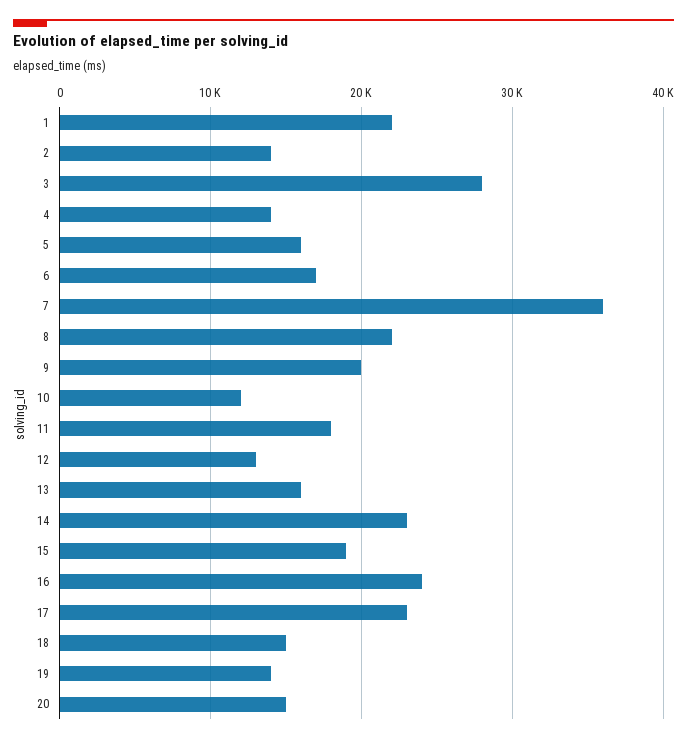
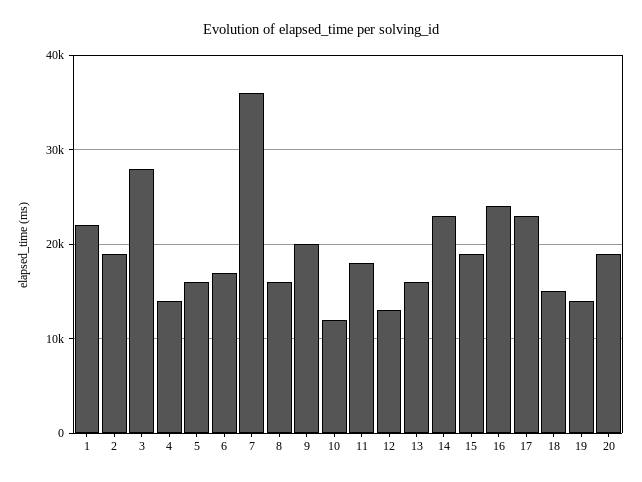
  {
    "1": 22000,
-   "2": 14000,
+   "2": 19000,
    "3": 28000,
    "4": 14000,
    "5": 16000,
    "6": 17000,
    "7": 36000,
-   "8": 22000,
+   "8": 16000,
    "9": 20000,
    "10": 12000,
    "11": 18000,
    "12": 13000,
    "13": 16000,
    "14": 23000,
    "15": 19000,
    "16": 24000,
    "17": 23000,
    "18": 15000,
    "19": 14000,
-   "20": 15000
+   "20": 19000
  }

